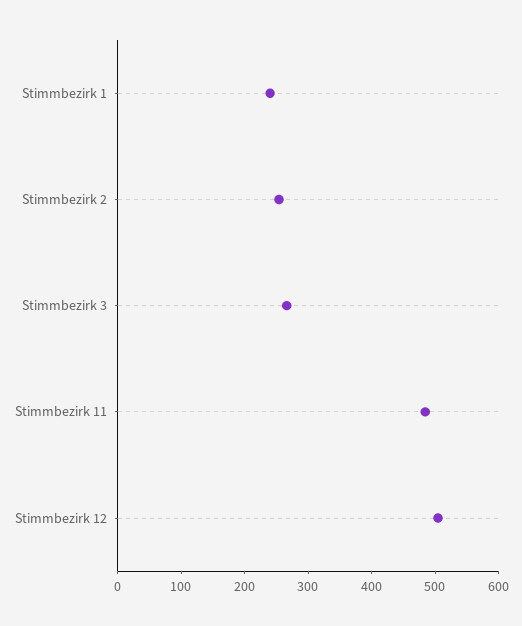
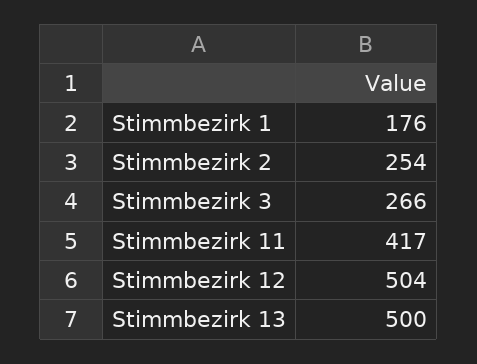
  {
-   "Stimmbezirk 1": 240,
+   "Stimmbezirk 1": 176,
    "Stimmbezirk 2": 254,
    "Stimmbezirk 3": 266,
-   "Stimmbezirk 11": 480,
+   "Stimmbezirk 11": 417,
-   "Stimmbezirk 12": 504
+   "Stimmbezirk 12": 504,
+   "Stimmbezirk 13": 500
  }

